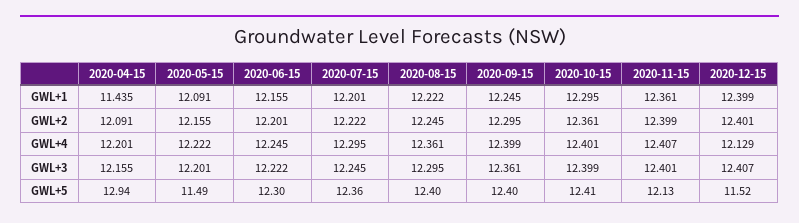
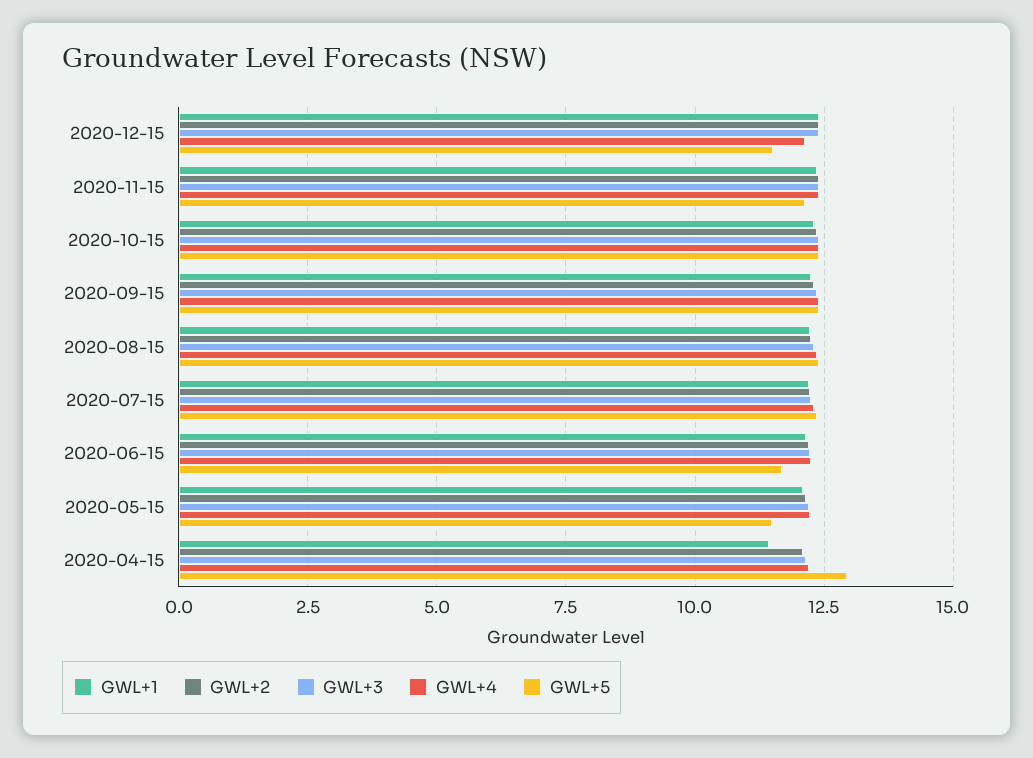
  {
    "GWL+1": {
      "2020-04-15": 11.435,
      "2020-05-15": 12.091,
      "2020-06-15": 12.155,
      "2020-07-15": 12.201,
      "2020-08-15": 12.222,
      "2020-09-15": 12.245,
      "2020-10-15": 12.295,
      "2020-11-15": 12.361,
      "2020-12-15": 12.399
    },
    "GWL+2": {
      "2020-04-15": 12.091,
      "2020-05-15": 12.155,
      "2020-06-15": 12.201,
      "2020-07-15": 12.222,
      "2020-08-15": 12.245,
      "2020-09-15": 12.295,
      "2020-10-15": 12.361,
      "2020-11-15": 12.399,
      "2020-12-15": 12.401
    },
    "GWL+4": {
      "2020-04-15": 12.201,
      "2020-05-15": 12.222,
      "2020-06-15": 12.245,
      "2020-07-15": 12.295,
      "2020-08-15": 12.361,
      "2020-09-15": 12.399,
      "2020-10-15": 12.401,
      "2020-11-15": 12.407,
      "2020-12-15": 12.129
    },
    "GWL+3": {
      "2020-04-15": 12.155,
      "2020-05-15": 12.201,
      "2020-06-15": 12.222,
      "2020-07-15": 12.245,
      "2020-08-15": 12.295,
      "2020-09-15": 12.361,
      "2020-10-15": 12.399,
      "2020-11-15": 12.401,
      "2020-12-15": 12.407
    },
    "GWL+5": {
      "2020-04-15": 12.94,
      "2020-05-15": 11.49,
-     "2020-06-15": 12.3,
+     "2020-06-15": 11.75,
      "2020-07-15": 12.36,
      "2020-08-15": 12.4,
      "2020-09-15": 12.4,
      "2020-10-15": 12.41,
      "2020-11-15": 12.13,
      "2020-12-15": 11.52
    }
  }

